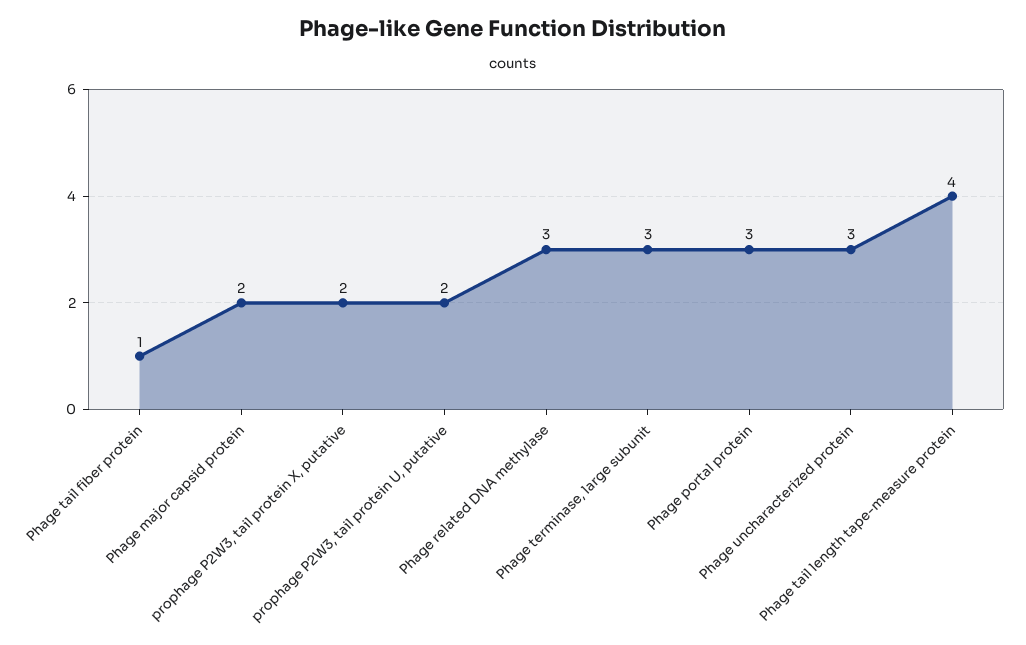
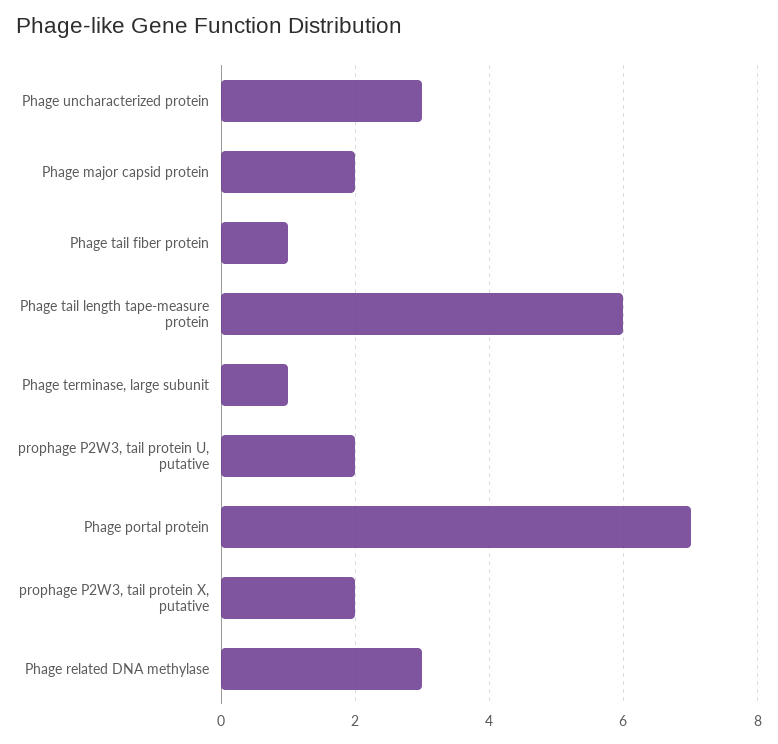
  {
    "Phage tail fiber protein": 1,
    "Phage major capsid protein": 2,
    "prophage P2W3, tail protein X, putative": 2,
    "prophage P2W3, tail protein U, putative": 2,
    "Phage related DNA methylase": 3,
-   "Phage terminase, large subunit": 3,
+   "Phage terminase, large subunit": 1,
-   "Phage portal protein": 3,
+   "Phage portal protein": 7,
    "Phage uncharacterized protein": 3,
-   "Phage tail length tape-measure protein": 4
+   "Phage tail length tape-measure protein": 6
  }

